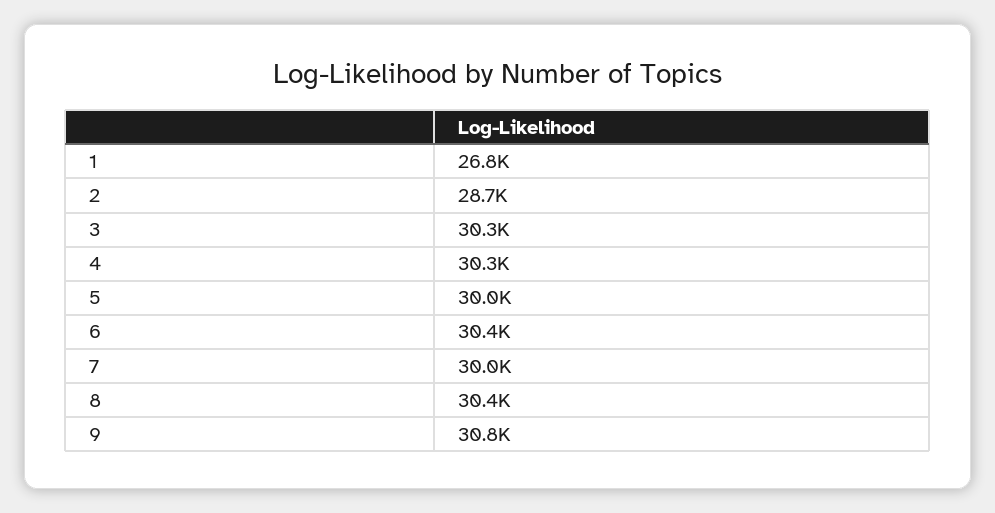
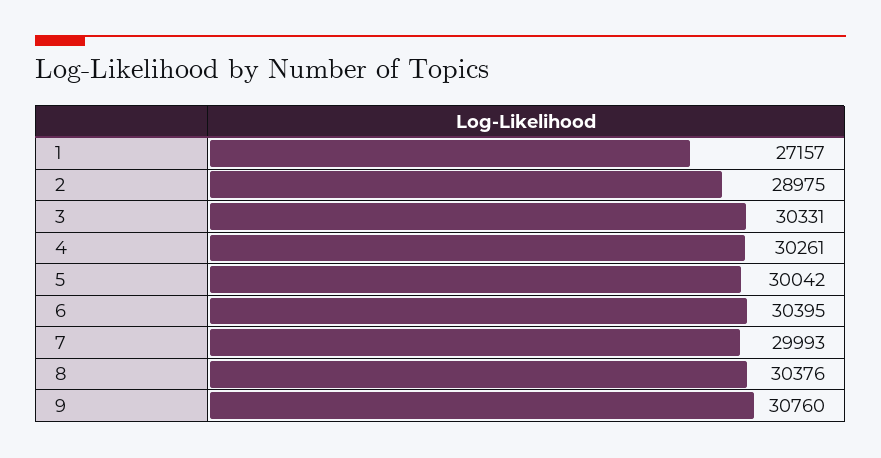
  {
-   "1": 26800,
+   "1": 27157,
-   "2": 28700,
+   "2": 28975,
    "3": 30331,
    "4": 30261,
    "5": 30042,
    "6": 30395,
    "7": 29993,
    "8": 30376,
    "9": 30760
  }

